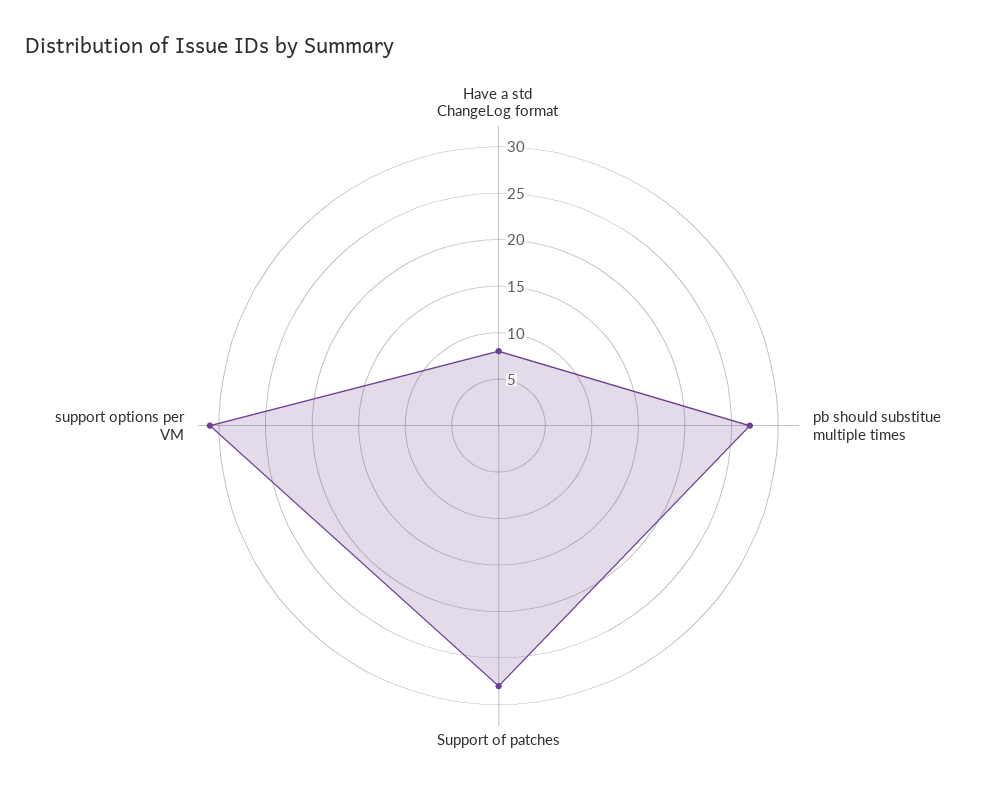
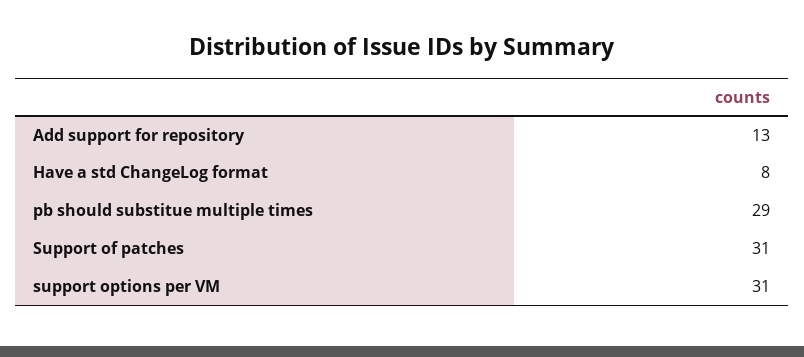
  {
    "Have a std ChangeLog format": 8,
-   "pb should substitue multiple times": 27,
+   "pb should substitue multiple times": 29,
-   "Support of patches": 28,
+   "Support of patches": 31,
-   "support options per VM": 31
+   "support options per VM": 31,
+   "Add support for repository": 13
  }

